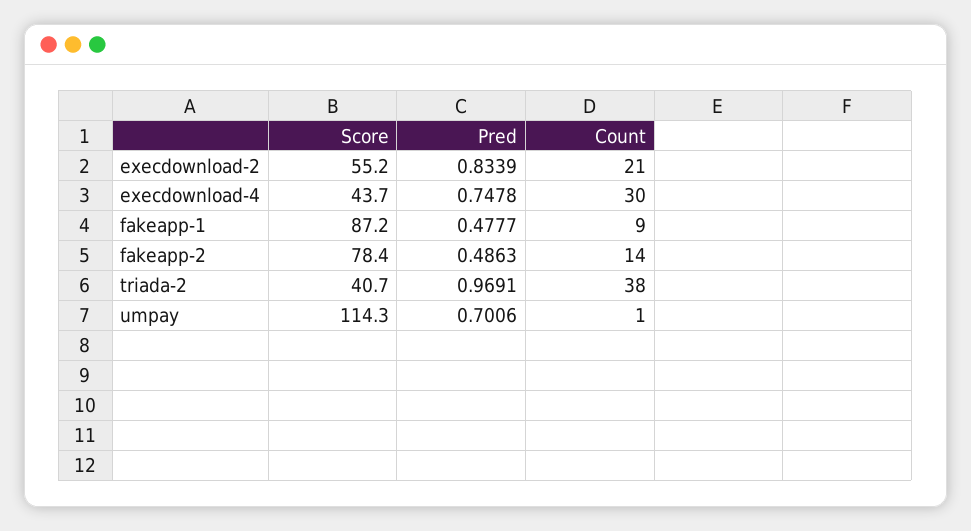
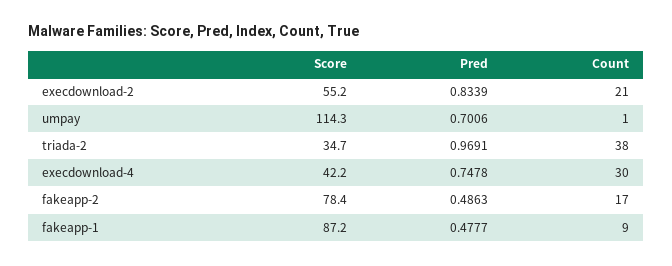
  {
    "Score": {
      "execdownload-2": 55.2,
-     "execdownload-4": 43.7,
+     "execdownload-4": 42.2,
      "fakeapp-1": 87.2,
      "fakeapp-2": 78.4,
-     "triada-2": 40.7,
+     "triada-2": 34.7,
      "umpay": 114.3
    },
    "Pred": {
      "execdownload-2": 0.8339,
      "execdownload-4": 0.7478,
      "fakeapp-1": 0.4777,
      "fakeapp-2": 0.4863,
      "triada-2": 0.9691,
      "umpay": 0.7006
    },
    "Count": {
      "execdownload-2": 21,
      "execdownload-4": 30,
      "fakeapp-1": 9,
-     "fakeapp-2": 14,
+     "fakeapp-2": 17,
      "triada-2": 38,
      "umpay": 1
    }
  }

